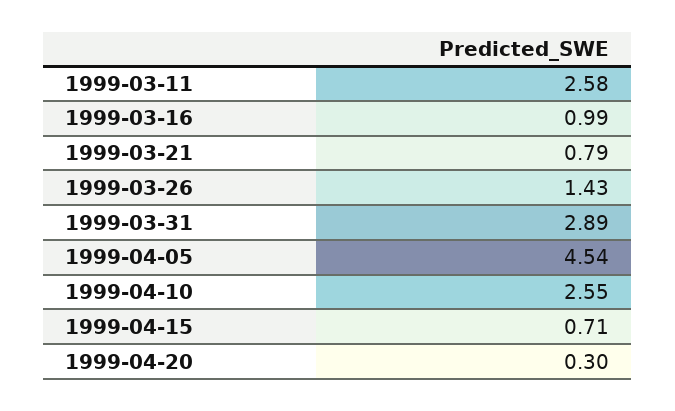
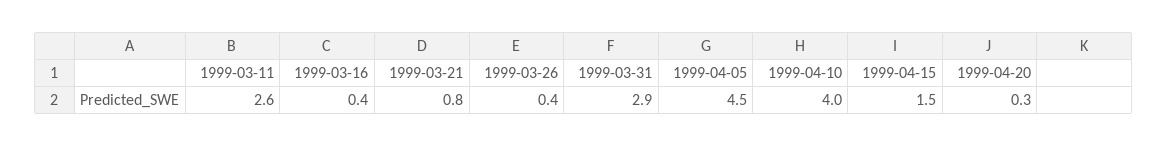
  {
    "1999-03-11": 2.58,
-   "1999-03-16": 0.99,
+   "1999-03-16": 0.4,
    "1999-03-21": 0.79,
-   "1999-03-26": 1.43,
+   "1999-03-26": 0.4,
    "1999-03-31": 2.89,
    "1999-04-05": 4.54,
-   "1999-04-10": 2.55,
+   "1999-04-10": 4,
-   "1999-04-15": 0.71,
+   "1999-04-15": 1.5,
    "1999-04-20": 0.3
  }

